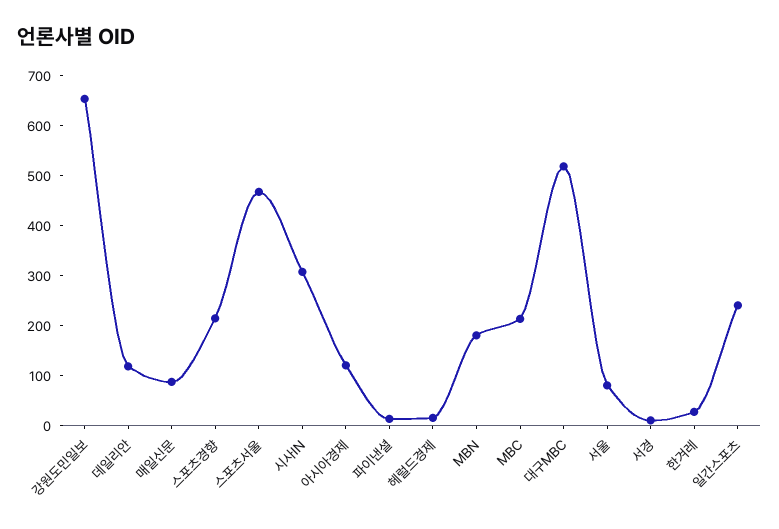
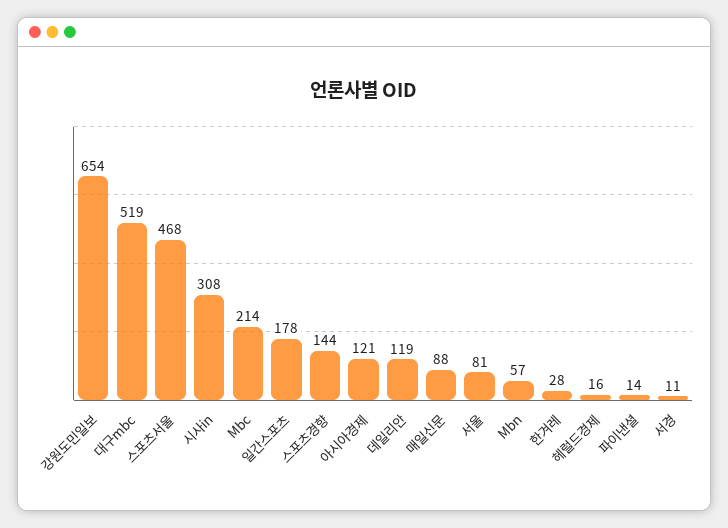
  {
    "강원도민일보": 654,
    "데일리안": 119,
    "매일신문": 88,
-   "스포츠경향": 220,
+   "스포츠경향": 144,
    "스포츠서울": 468,
    "시사IN": 308,
    "아시아경제": 121,
    "파이낸셜": 14,
    "헤럴드경제": 16,
-   "MBN": 180,
+   "MBN": 57,
    "MBC": 214,
    "대구MBC": 519,
    "서울": 81,
    "서경": 11,
    "한겨레": 28,
-   "일간스포츠": 240
+   "일간스포츠": 178
  }

